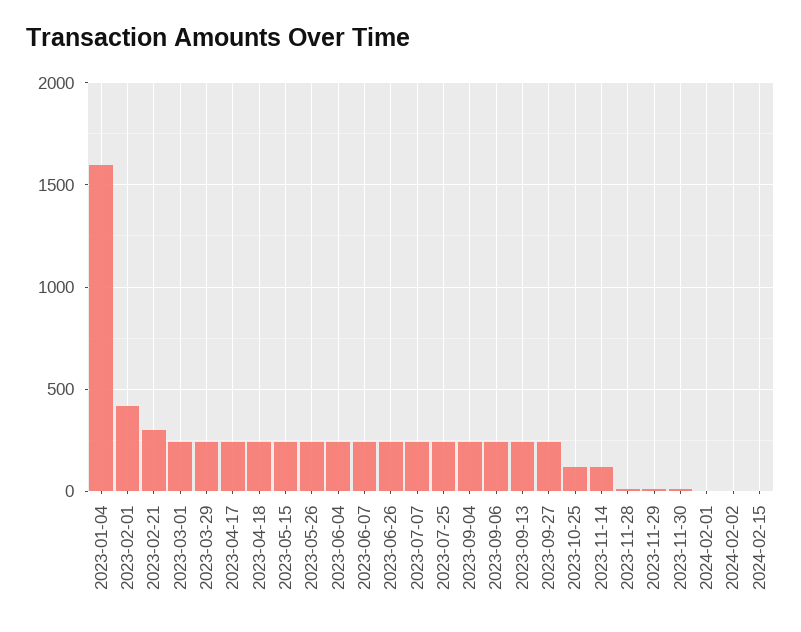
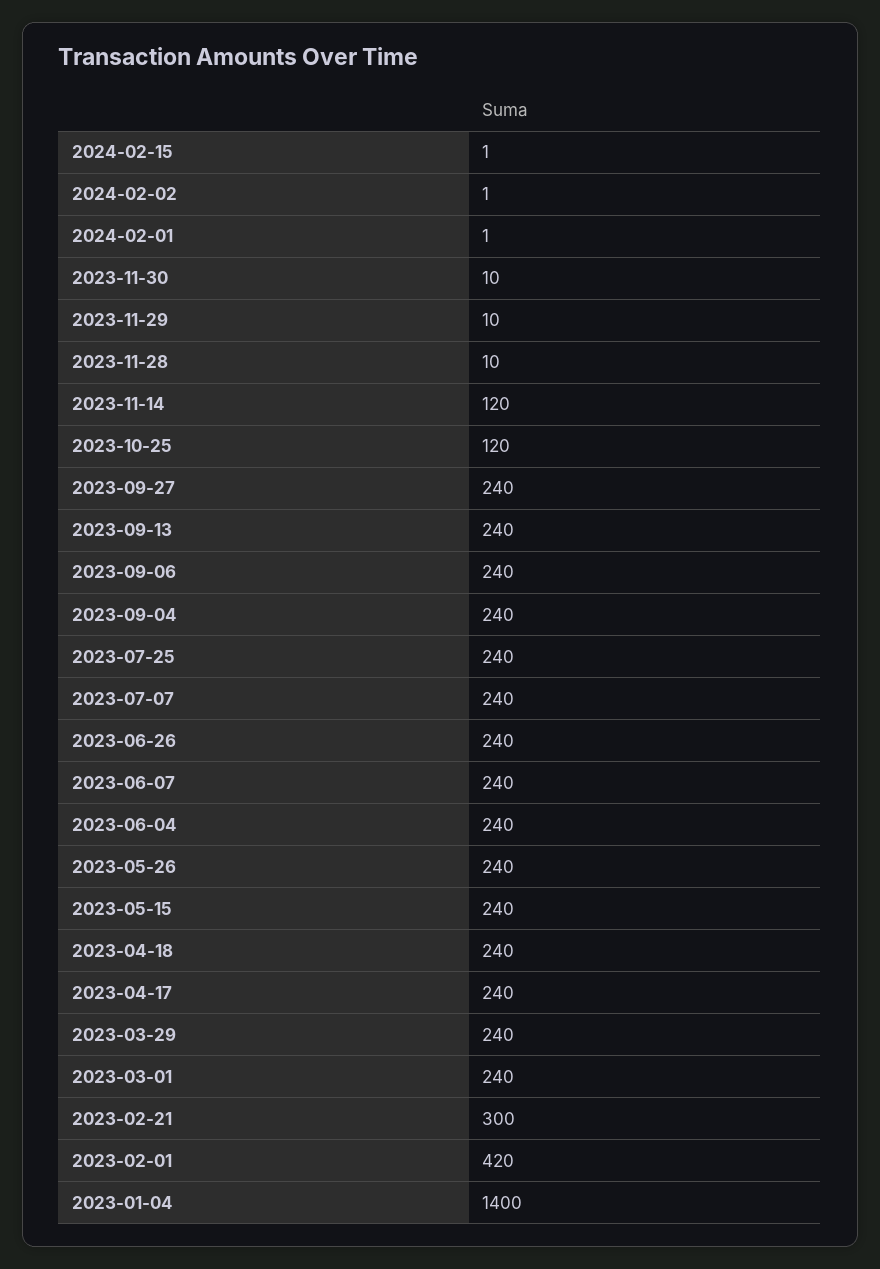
  {
-   "2023-01-04": 1600,
+   "2023-01-04": 1400,
    "2023-02-01": 420,
    "2023-02-21": 300,
    "2023-03-01": 240,
    "2023-03-29": 240,
    "2023-04-17": 240,
    "2023-04-18": 240,
    "2023-05-15": 240,
    "2023-05-26": 240,
    "2023-06-04": 240,
    "2023-06-07": 240,
    "2023-06-26": 240,
    "2023-07-07": 240,
    "2023-07-25": 240,
    "2023-09-04": 240,
    "2023-09-06": 240,
    "2023-09-13": 240,
    "2023-09-27": 240,
    "2023-10-25": 120,
    "2023-11-14": 120,
    "2023-11-28": 10,
    "2023-11-29": 10,
    "2023-11-30": 10,
    "2024-02-01": 1,
    "2024-02-02": 1,
    "2024-02-15": 1
  }

